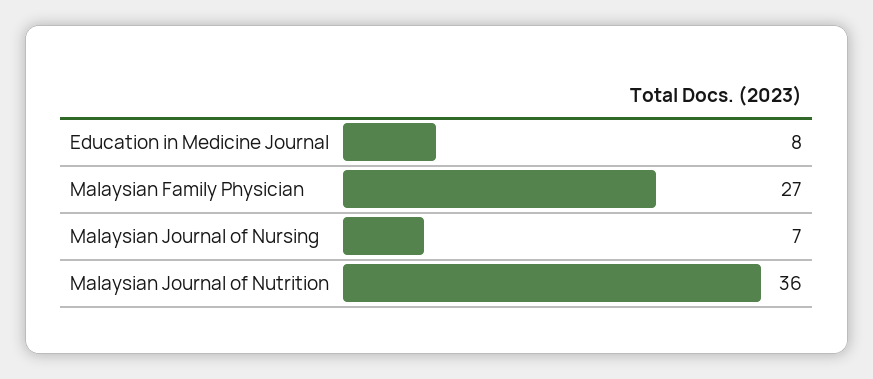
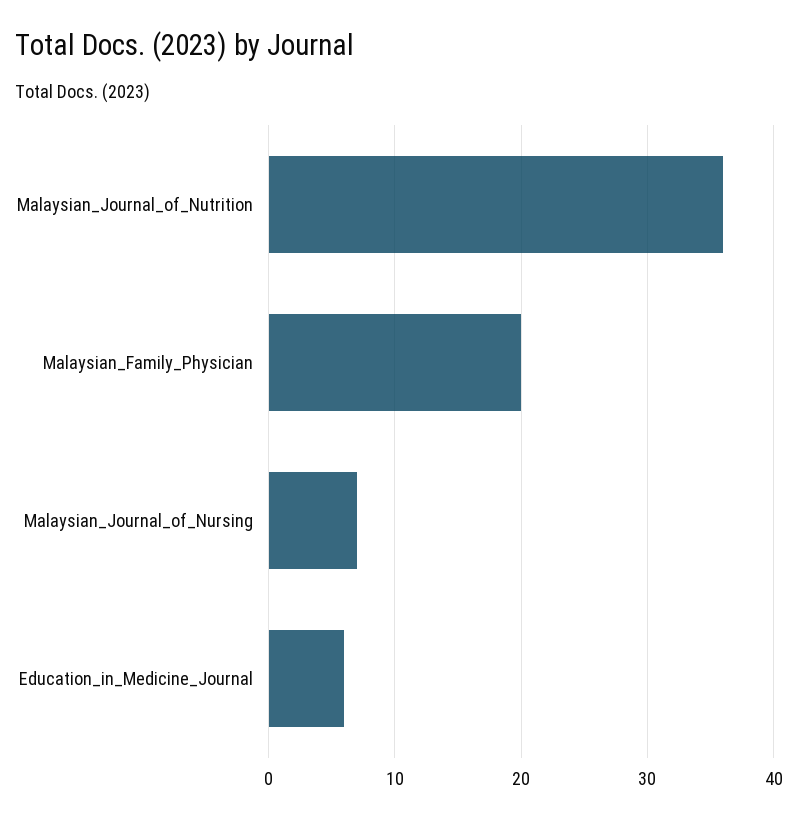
  {
-   "Education in Medicine Journal": 8,
+   "Education in Medicine Journal": 6,
-   "Malaysian Family Physician": 27,
+   "Malaysian Family Physician": 20,
    "Malaysian Journal of Nursing": 7,
    "Malaysian Journal of Nutrition": 36
  }

